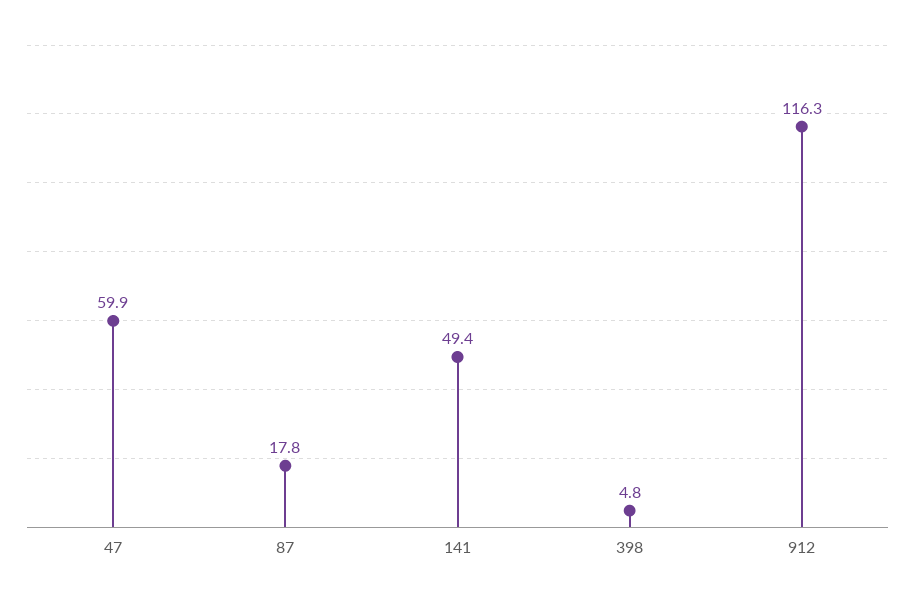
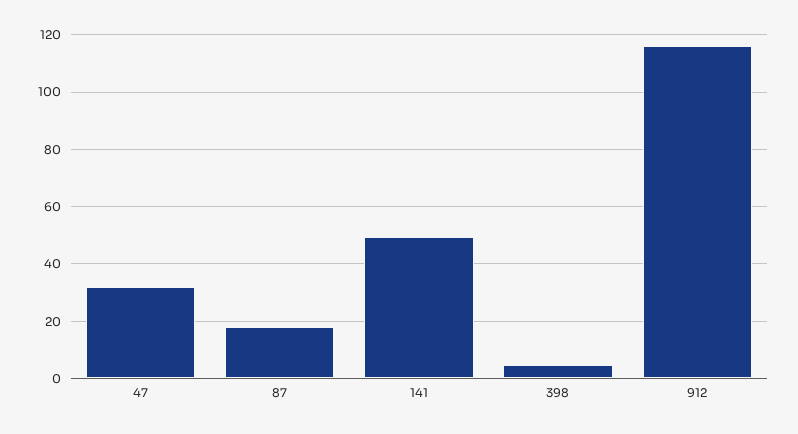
  {
-   "47": 59.9,
+   "47": 32.5,
    "87": 17.8,
    "141": 49.4,
    "398": 4.8,
    "912": 116.3
  }

